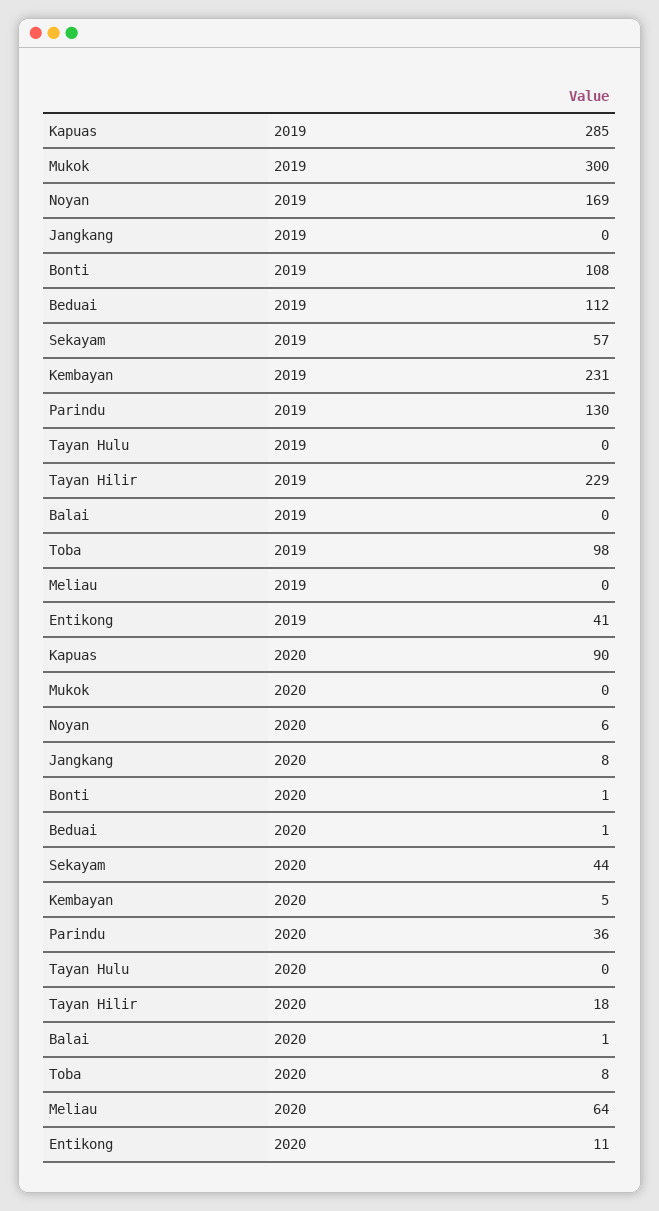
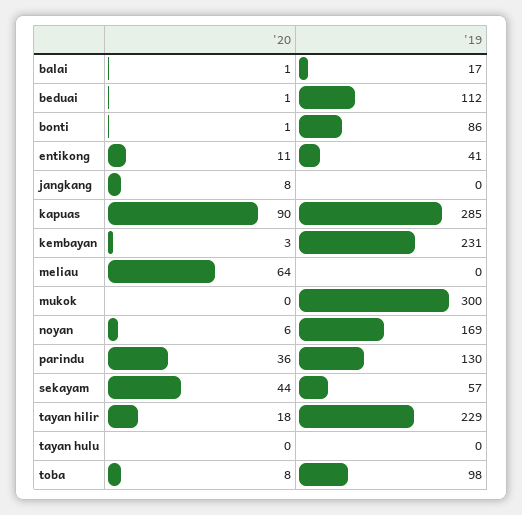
  {
    "Kapuas": {
      "2019": 285,
      "2020": 90
    },
    "Mukok": {
      "2019": 300,
      "2020": 0
    },
    "Noyan": {
      "2019": 169,
      "2020": 6
    },
    "Jangkang": {
      "2019": 0,
      "2020": 8
    },
    "Bonti": {
-     "2019": 108,
+     "2019": 86,
      "2020": 1
    },
    "Beduai": {
      "2019": 112,
      "2020": 1
    },
    "Sekayam": {
      "2019": 57,
      "2020": 44
    },
    "Kembayan": {
      "2019": 231,
-     "2020": 5
+     "2020": 3
    },
    "Parindu": {
      "2019": 130,
      "2020": 36
    },
    "Tayan Hulu": {
      "2019": 0,
      "2020": 0
    },
    "Tayan Hilir": {
      "2019": 229,
      "2020": 18
    },
    "Balai": {
-     "2019": 0,
+     "2019": 17,
      "2020": 1
    },
    "Toba": {
      "2019": 98,
      "2020": 8
    },
    "Meliau": {
      "2019": 0,
      "2020": 64
    },
    "Entikong": {
      "2019": 41,
      "2020": 11
    }
  }

